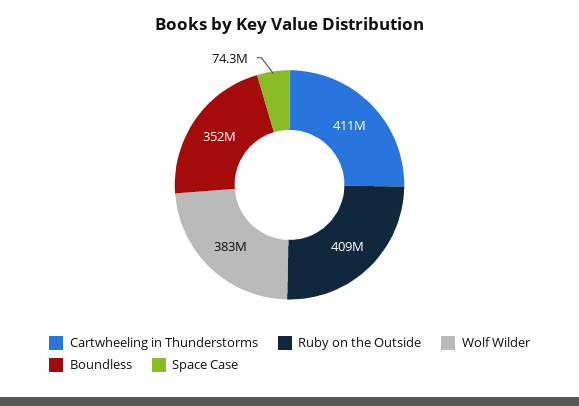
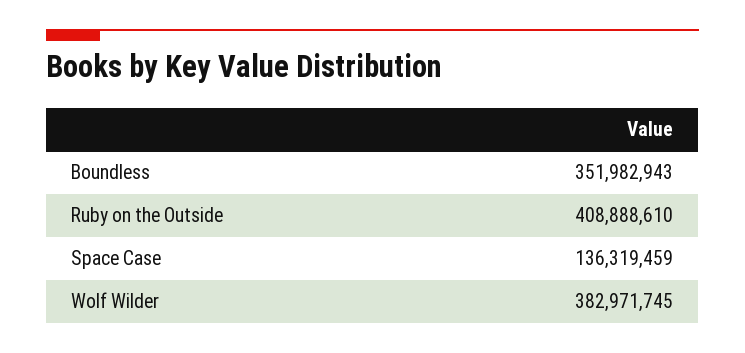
  {
-   "Cartwheeling in Thunderstorms": 411000000,
    "Ruby on the Outside": 408888610,
    "Wolf Wilder": 382971745,
    "Boundless": 351982943,
-   "Space Case": 74300000
+   "Space Case": 136319459
  }

